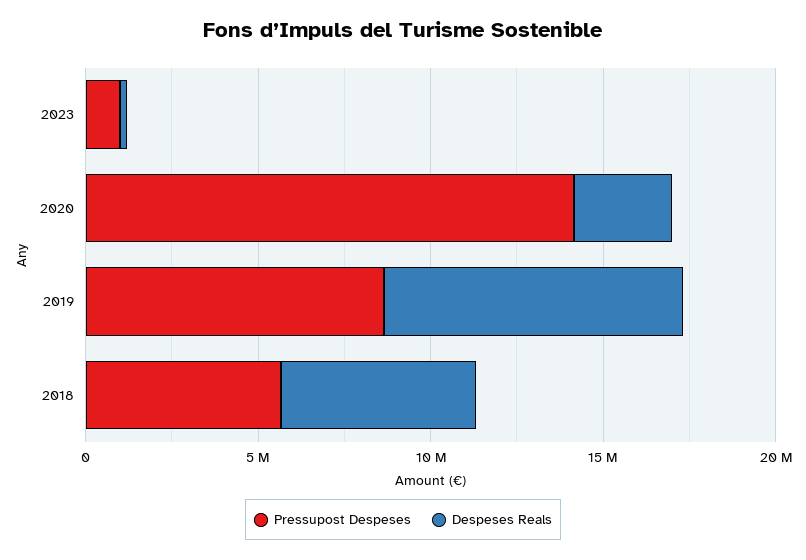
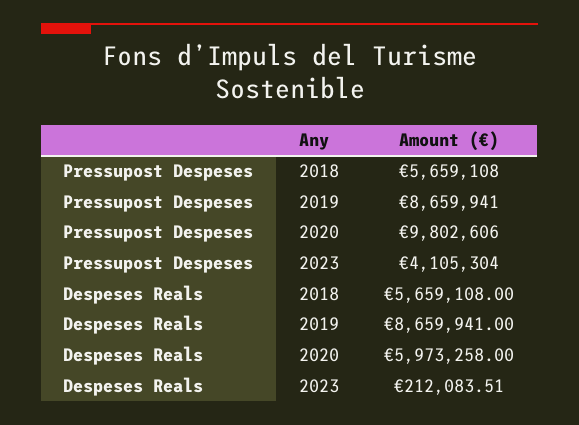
  {
    "Pressupost Despeses": {
-     "2023": 1000000,
+     "2023": 4105304,
-     "2020": 14000000,
+     "2020": 9802606,
      "2019": 8659941,
      "2018": 5659108
    },
    "Despeses Reals": {
      "2023": 212083.51,
-     "2020": 3000000,
+     "2020": 5973258,
      "2019": 8659941,
      "2018": 5659108
    }
  }

